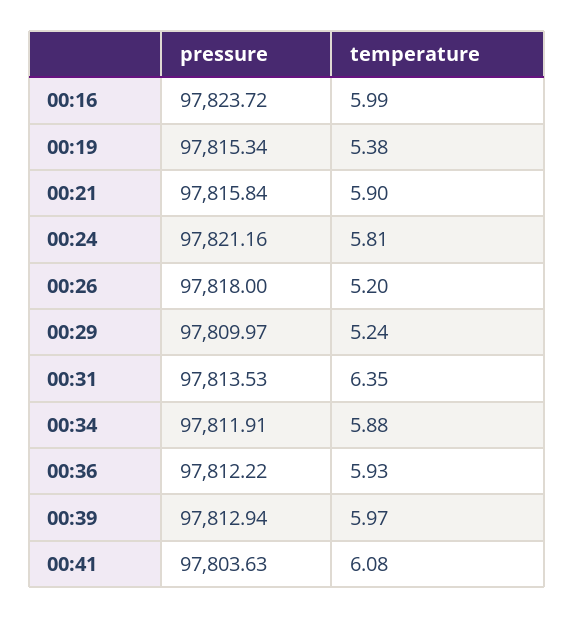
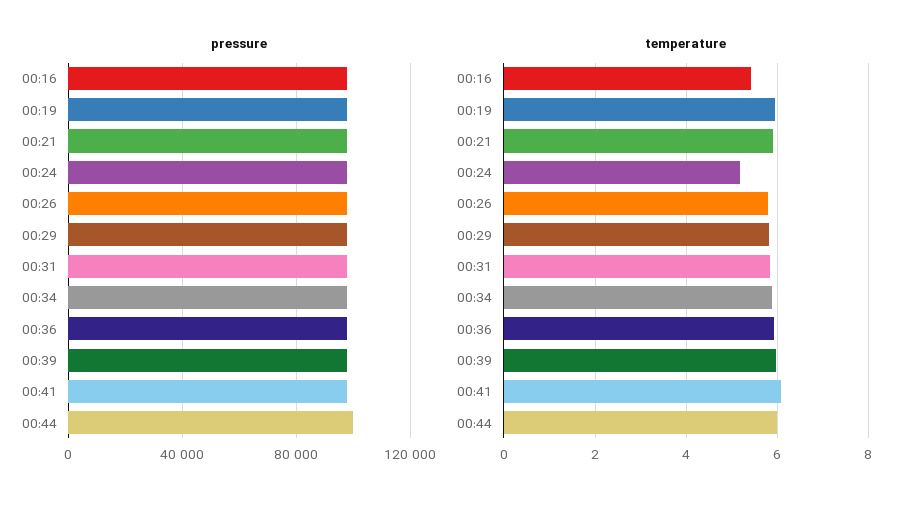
  {
    "pressure": {
      "00:16": 97823.72,
      "00:19": 97815.34,
      "00:21": 97815.84,
      "00:24": 97821.16,
      "00:26": 97818,
      "00:29": 97809.97,
      "00:31": 97813.53,
      "00:34": 97811.91,
      "00:36": 97812.22,
      "00:39": 97812.94,
-     "00:41": 97803.63
+     "00:41": 97803.63,
+     "00:44": 100000
    },
    "temperature": {
-     "00:16": 5.99,
+     "00:16": 5.4,
-     "00:19": 5.38,
+     "00:19": 6,
      "00:21": 5.9,
-     "00:24": 5.81,
+     "00:24": 5.2,
-     "00:26": 5.2,
+     "00:26": 5.8,
-     "00:29": 5.24,
+     "00:29": 5.8,
-     "00:31": 6.35,
+     "00:31": 5.8,
      "00:34": 5.88,
      "00:36": 5.93,
      "00:39": 5.97,
-     "00:41": 6.08
+     "00:41": 6.08,
+     "00:44": 6
    }
  }

